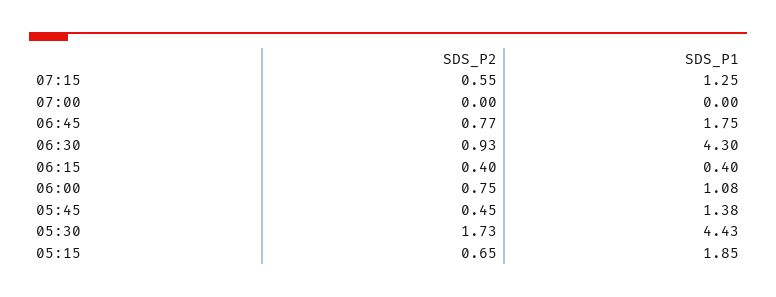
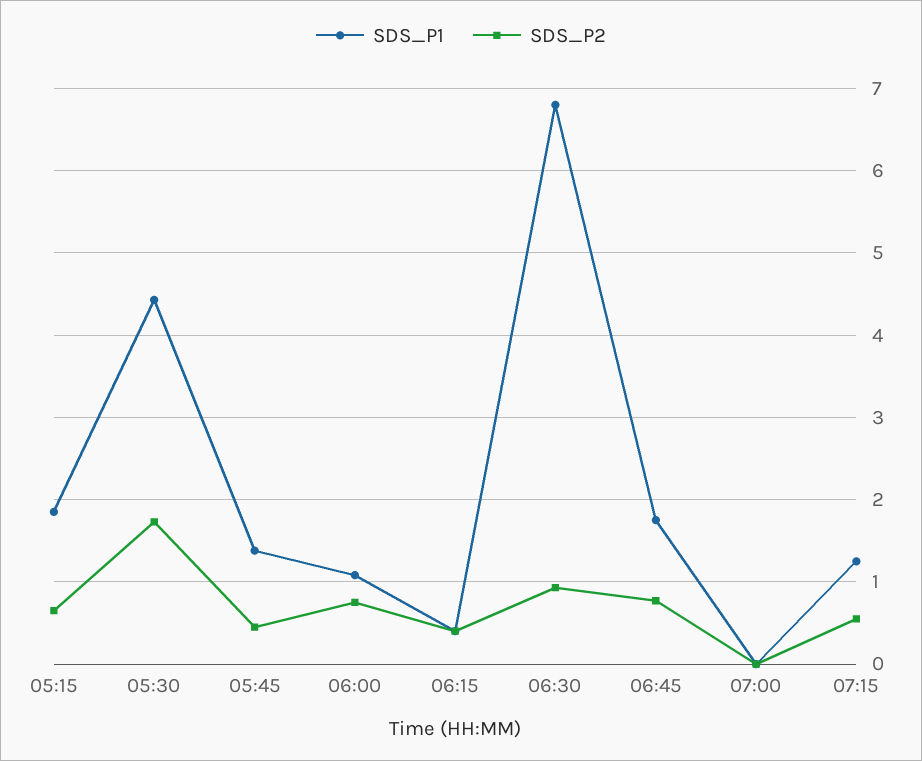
  {
    "SDS_P2": {
      "07:15": 0.55,
      "07:00": 0,
      "06:45": 0.77,
      "06:30": 0.93,
      "06:15": 0.4,
      "06:00": 0.75,
      "05:45": 0.45,
      "05:30": 1.73,
      "05:15": 0.65
    },
    "SDS_P1": {
      "07:15": 1.25,
      "07:00": 0,
      "06:45": 1.75,
-     "06:30": 4.3,
+     "06:30": 6.8,
      "06:15": 0.4,
      "06:00": 1.08,
      "05:45": 1.38,
      "05:30": 4.43,
      "05:15": 1.85
    }
  }

